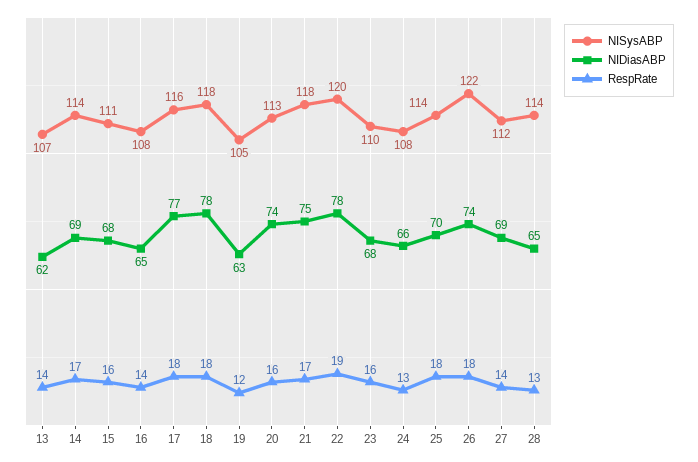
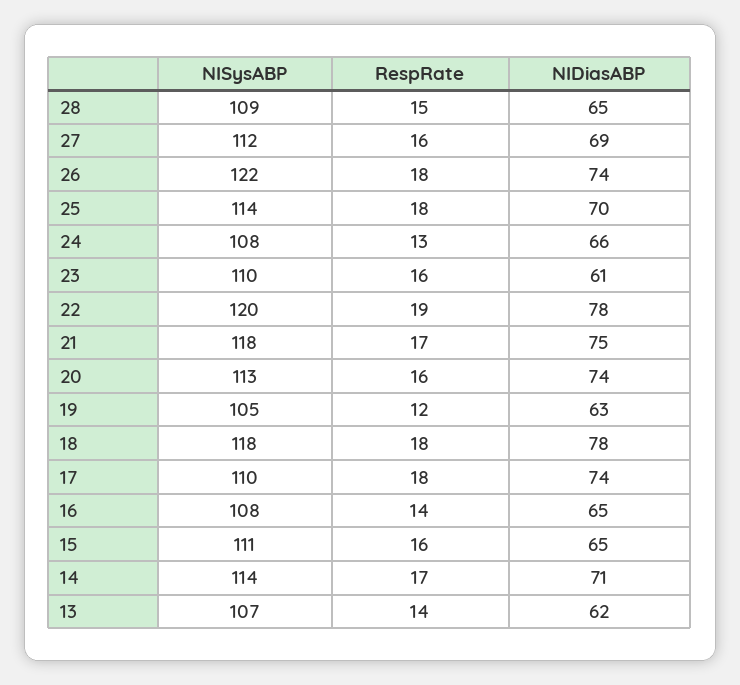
  {
    "NISysABP": {
      "13": 107,
      "14": 114,
      "15": 111,
      "16": 108,
-     "17": 116,
+     "17": 110,
      "18": 118,
      "19": 105,
      "20": 113,
      "21": 118,
      "22": 120,
      "23": 110,
      "24": 108,
      "25": 114,
      "26": 122,
      "27": 112,
-     "28": 114
+     "28": 109
    },
    "NIDiasABP": {
      "13": 62,
-     "14": 69,
+     "14": 71,
-     "15": 68,
+     "15": 65,
      "16": 65,
-     "17": 77,
+     "17": 74,
      "18": 78,
      "19": 63,
      "20": 74,
      "21": 75,
      "22": 78,
-     "23": 68,
+     "23": 61,
      "24": 66,
      "25": 70,
      "26": 74,
      "27": 69,
      "28": 65
    },
    "RespRate": {
      "13": 14,
      "14": 17,
      "15": 16,
      "16": 14,
      "17": 18,
      "18": 18,
      "19": 12,
      "20": 16,
      "21": 17,
      "22": 19,
      "23": 16,
      "24": 13,
      "25": 18,
      "26": 18,
-     "27": 14,
+     "27": 16,
-     "28": 13
+     "28": 15
    }
  }

